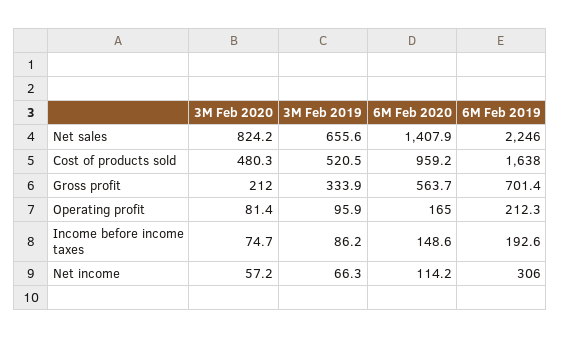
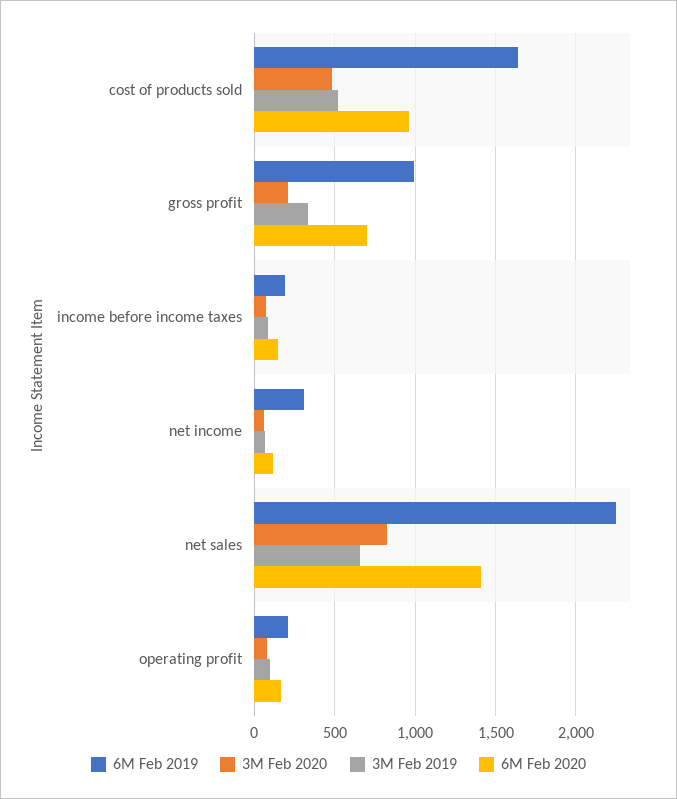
  {
    "3M Feb 2020": {
      "Net sales": 824.2,
      "Cost of products sold": 480.3,
      "Gross profit": 212,
      "Operating profit": 81.4,
      "Income before income taxes": 74.7,
      "Net income": 57.2
    },
    "3M Feb 2019": {
      "Net sales": 655.6,
      "Cost of products sold": 520.5,
      "Gross profit": 333.9,
      "Operating profit": 95.9,
      "Income before income taxes": 86.2,
      "Net income": 66.3
    },
    "6M Feb 2020": {
      "Net sales": 1407.9,
      "Cost of products sold": 959.2,
-     "Gross profit": 563.7,
+     "Gross profit": 700,
      "Operating profit": 165,
      "Income before income taxes": 148.6,
      "Net income": 114.2
    },
    "6M Feb 2019": {
      "Net sales": 2246,
      "Cost of products sold": 1638,
-     "Gross profit": 701.4,
+     "Gross profit": 1000,
      "Operating profit": 212.3,
      "Income before income taxes": 192.6,
      "Net income": 306
    }
  }

